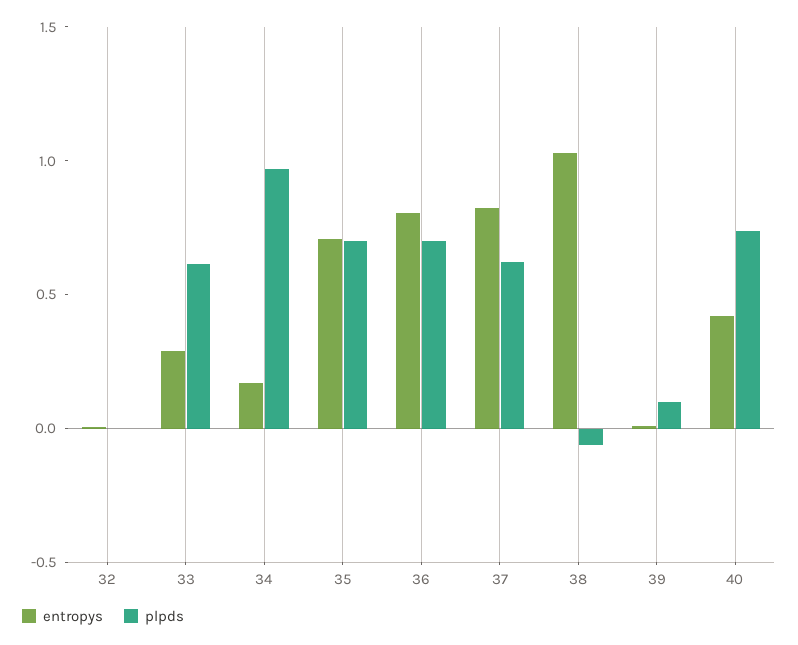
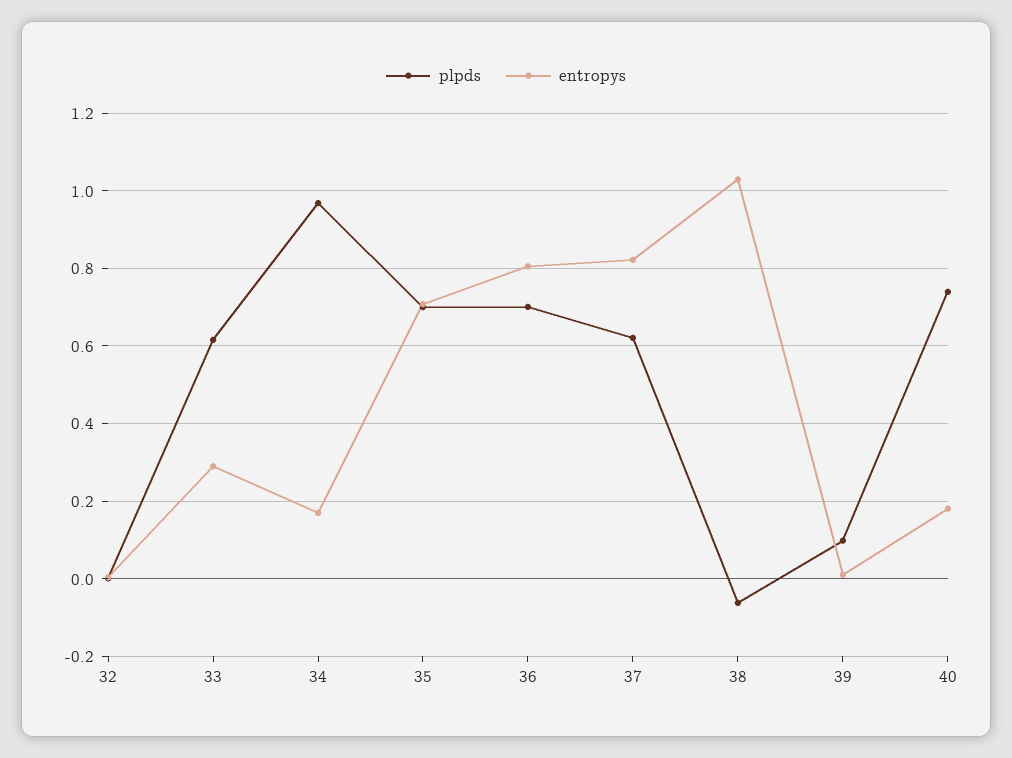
  {
    "entropys": {
      "32": 0,
      "33": 0.3,
      "34": 0.18,
      "35": 0.7,
      "36": 0.8,
      "37": 0.82,
      "38": 1.02,
      "39": 0.02,
-     "40": 0.4
+     "40": 0.18
    },
    "plpds": {
      "32": 0,
      "33": 0.62,
      "34": 0.96,
      "35": 0.7,
      "36": 0.7,
      "37": 0.62,
      "38": -0.06,
      "39": 0.1,
      "40": 0.74
    }
  }

